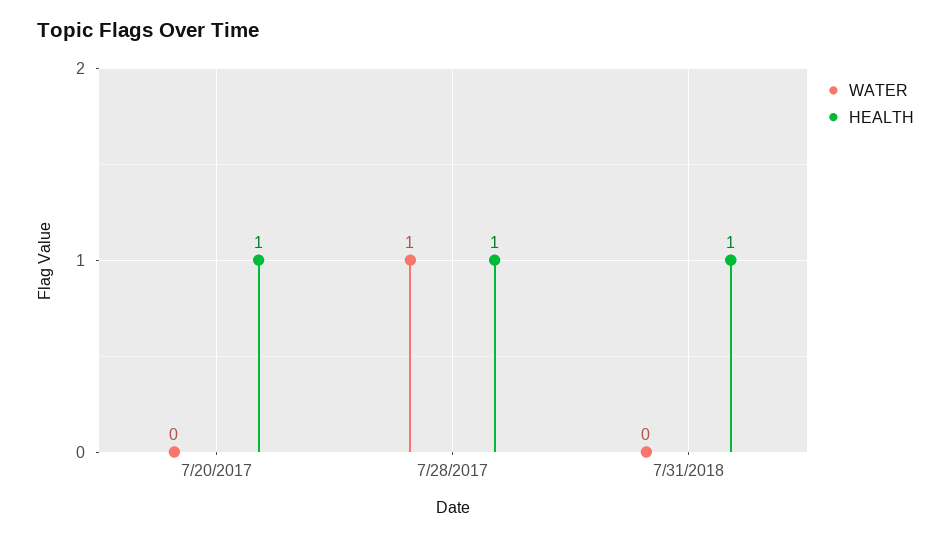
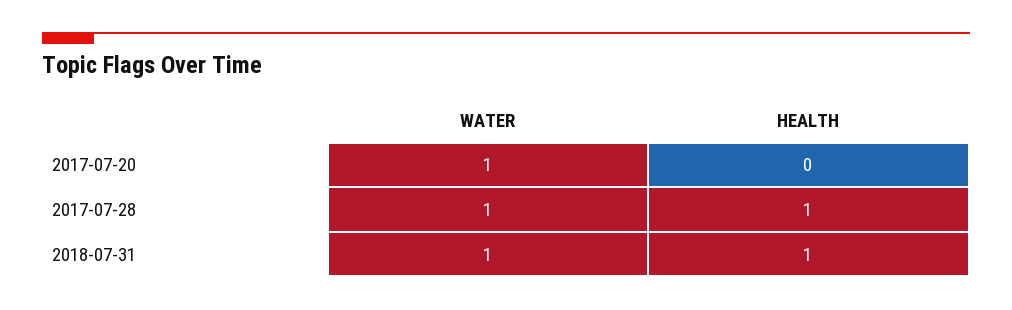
  {
    "WATER": {
-     "7/20/2017": 0,
+     "7/20/2017": 1,
      "7/28/2017": 1,
-     "7/31/2018": 0
+     "7/31/2018": 1
    },
    "HEALTH": {
-     "7/20/2017": 1,
+     "7/20/2017": 0,
      "7/28/2017": 1,
      "7/31/2018": 1
    }
  }

